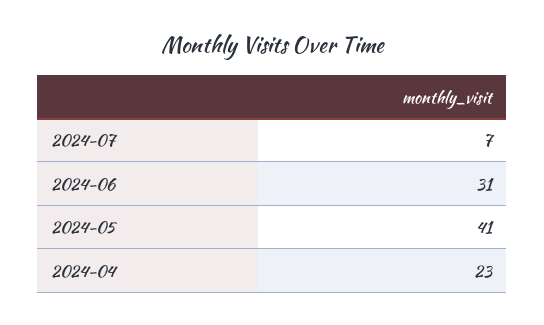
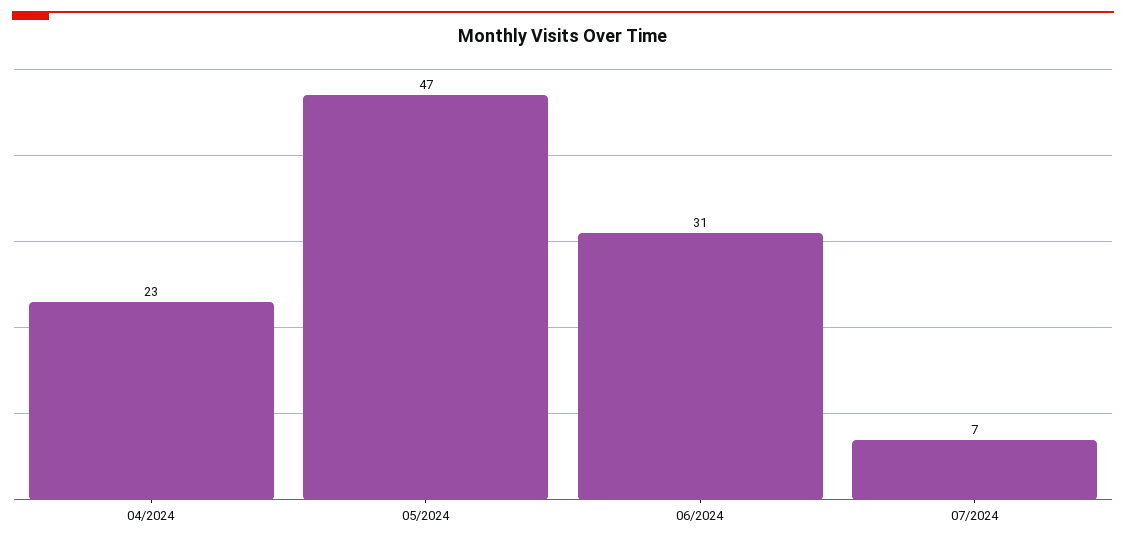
  {
    "2024-07": 7,
    "2024-06": 31,
-   "2024-05": 41,
+   "2024-05": 47,
    "2024-04": 23
  }

